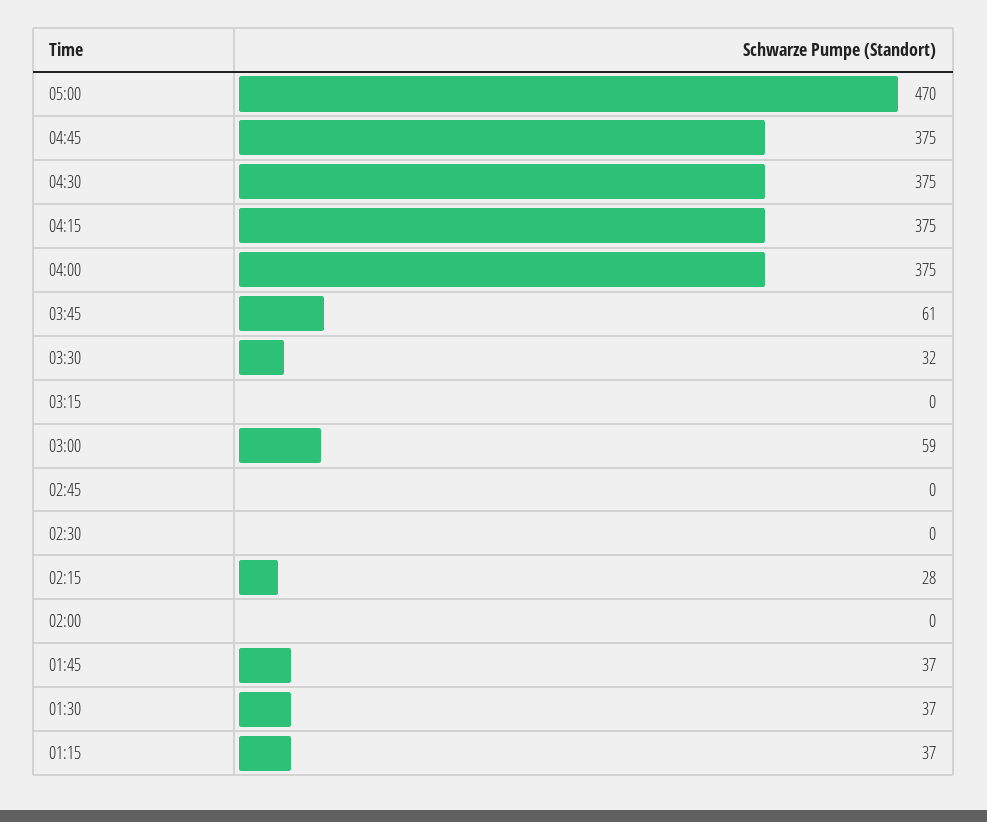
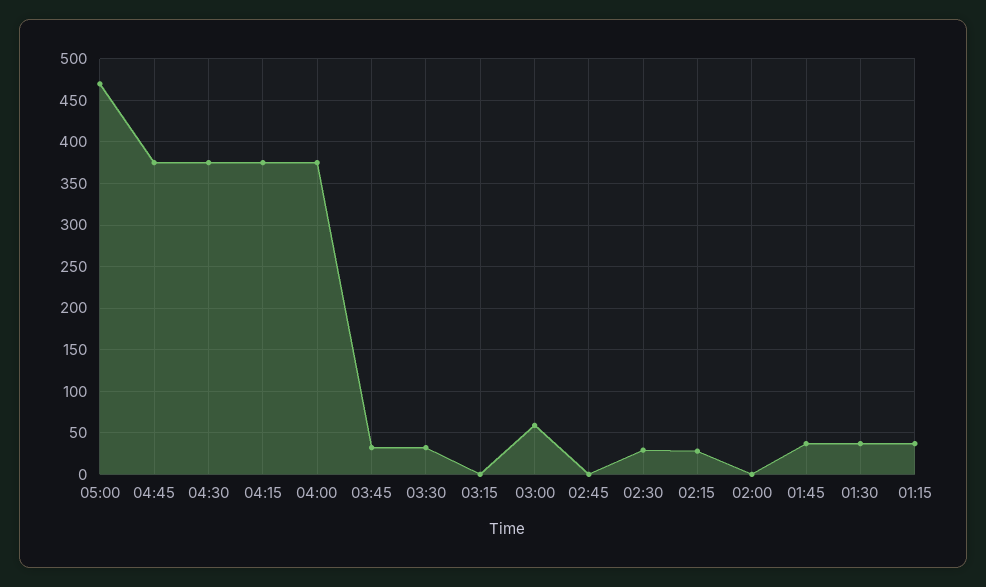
  {
    "05:00": 470,
    "04:45": 375,
    "04:30": 375,
    "04:15": 375,
    "04:00": 375,
-   "03:45": 61,
+   "03:45": 30,
    "03:30": 32,
    "03:15": 0,
    "03:00": 59,
    "02:45": 0,
-   "02:30": 0,
+   "02:30": 30,
    "02:15": 28,
    "02:00": 0,
    "01:45": 37,
    "01:30": 37,
    "01:15": 37
  }

